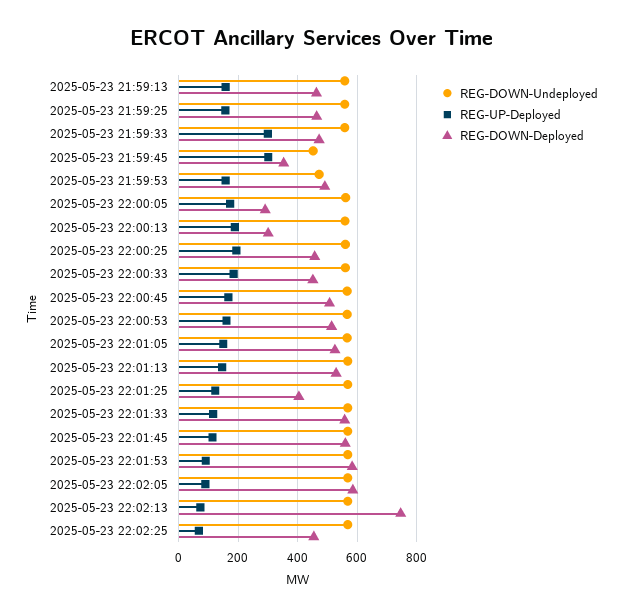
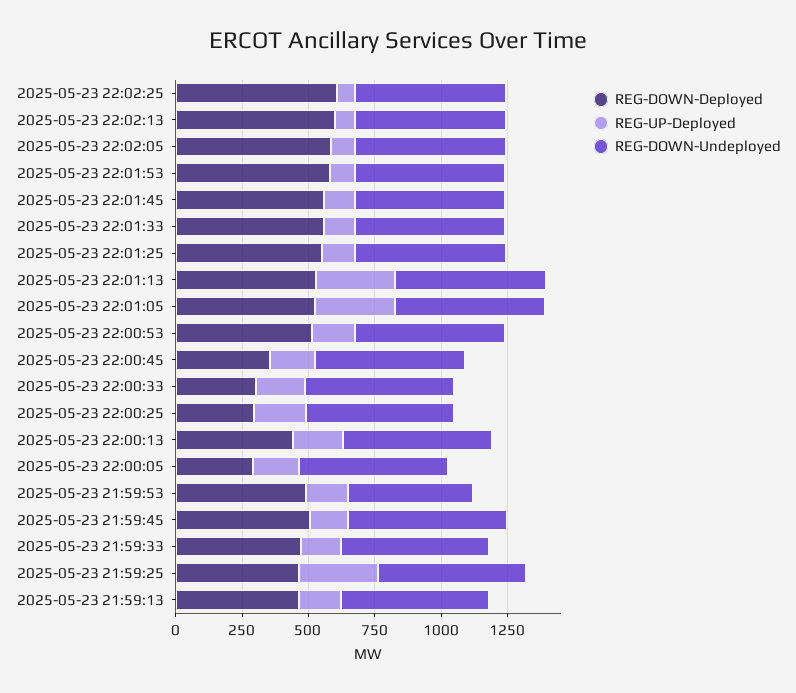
  {
    "REG-DOWN-Undeployed": {
      "2025-05-23 21:59:13": 550,
      "2025-05-23 21:59:25": 550,
      "2025-05-23 21:59:33": 550,
-     "2025-05-23 21:59:45": 450,
+     "2025-05-23 21:59:45": 600,
      "2025-05-23 21:59:53": 475,
      "2025-05-23 22:00:05": 550,
      "2025-05-23 22:00:13": 550,
      "2025-05-23 22:00:25": 550,
      "2025-05-23 22:00:33": 550,
      "2025-05-23 22:00:45": 575,
      "2025-05-23 22:00:53": 575,
      "2025-05-23 22:01:05": 575,
      "2025-05-23 22:01:13": 575,
      "2025-05-23 22:01:25": 575,
      "2025-05-23 22:01:33": 575,
      "2025-05-23 22:01:45": 575,
      "2025-05-23 22:01:53": 575,
      "2025-05-23 22:02:05": 575,
      "2025-05-23 22:02:13": 575,
      "2025-05-23 22:02:25": 575
    },
    "REG-UP-Deployed": {
      "2025-05-23 21:59:13": 150,
-     "2025-05-23 21:59:25": 150,
+     "2025-05-23 21:59:25": 300,
-     "2025-05-23 21:59:33": 300,
+     "2025-05-23 21:59:33": 150,
-     "2025-05-23 21:59:45": 300,
+     "2025-05-23 21:59:45": 150,
      "2025-05-23 21:59:53": 150,
      "2025-05-23 22:00:05": 175,
      "2025-05-23 22:00:13": 200,
      "2025-05-23 22:00:25": 200,
      "2025-05-23 22:00:33": 175,
      "2025-05-23 22:00:45": 175,
      "2025-05-23 22:00:53": 150,
-     "2025-05-23 22:01:05": 150,
+     "2025-05-23 22:01:05": 300,
-     "2025-05-23 22:01:13": 150,
+     "2025-05-23 22:01:13": 300,
      "2025-05-23 22:01:25": 125,
      "2025-05-23 22:01:33": 125,
      "2025-05-23 22:01:45": 125,
      "2025-05-23 22:01:53": 100,
      "2025-05-23 22:02:05": 100,
      "2025-05-23 22:02:13": 75,
      "2025-05-23 22:02:25": 75
    },
    "REG-DOWN-Deployed": {
      "2025-05-23 21:59:13": 475,
      "2025-05-23 21:59:25": 475,
      "2025-05-23 21:59:33": 475,
-     "2025-05-23 21:59:45": 350,
+     "2025-05-23 21:59:45": 500,
      "2025-05-23 21:59:53": 500,
      "2025-05-23 22:00:05": 300,
-     "2025-05-23 22:00:13": 300,
+     "2025-05-23 22:00:13": 450,
-     "2025-05-23 22:00:25": 450,
+     "2025-05-23 22:00:25": 300,
-     "2025-05-23 22:00:33": 450,
+     "2025-05-23 22:00:33": 300,
-     "2025-05-23 22:00:45": 500,
+     "2025-05-23 22:00:45": 350,
      "2025-05-23 22:00:53": 525,
      "2025-05-23 22:01:05": 525,
      "2025-05-23 22:01:13": 525,
-     "2025-05-23 22:01:25": 400,
+     "2025-05-23 22:01:25": 550,
      "2025-05-23 22:01:33": 550,
      "2025-05-23 22:01:45": 550,
      "2025-05-23 22:01:53": 575,
      "2025-05-23 22:02:05": 575,
-     "2025-05-23 22:02:13": 750,
+     "2025-05-23 22:02:13": 600,
-     "2025-05-23 22:02:25": 450
+     "2025-05-23 22:02:25": 600
    }
  }

